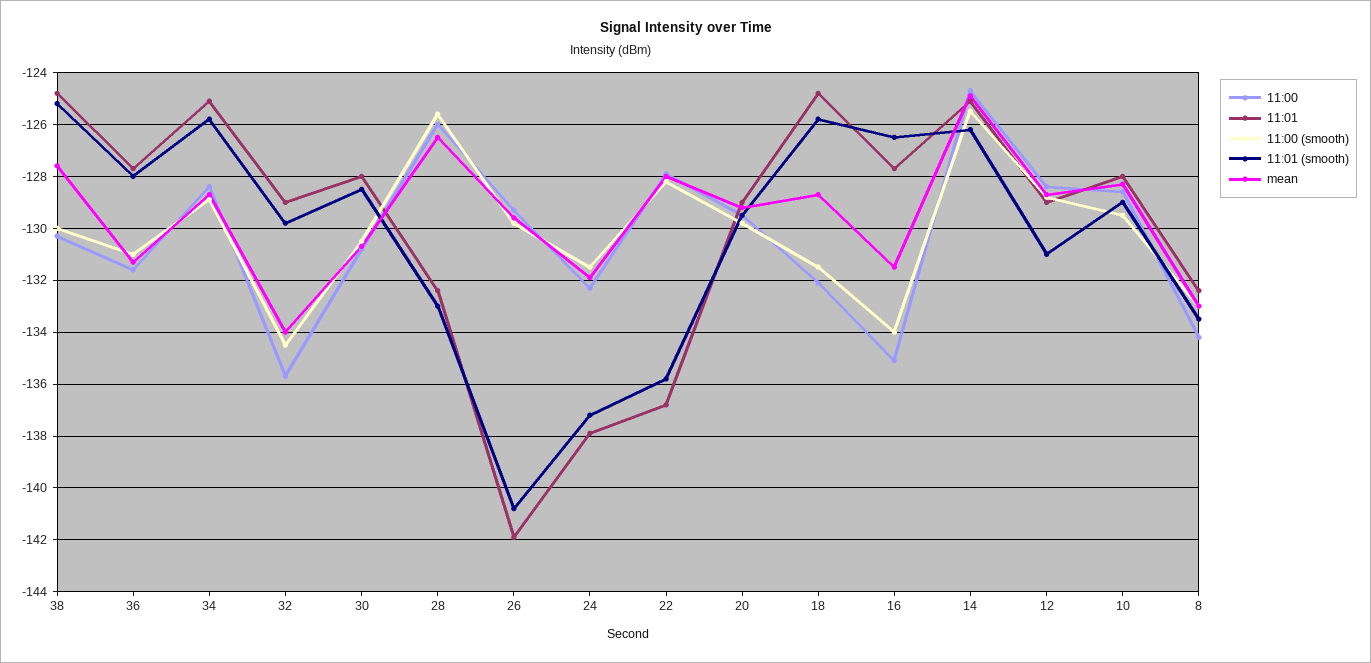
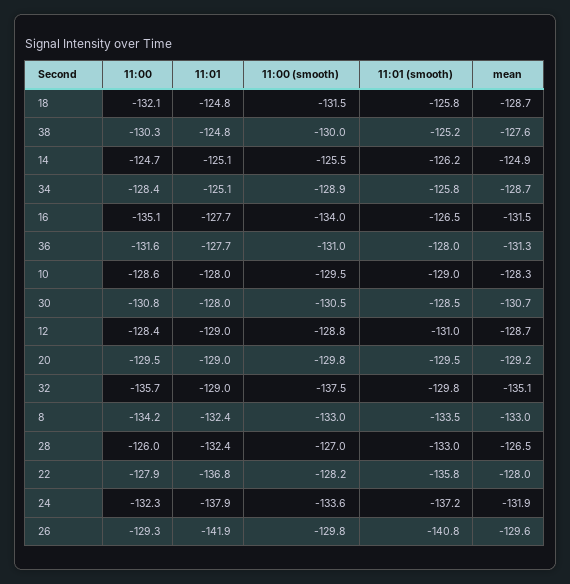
  {
    "11:00": {
      "38": -130.3,
      "36": -131.6,
      "34": -128.4,
      "32": -135.7,
      "30": -130.8,
      "28": -126,
      "26": -129.3,
      "24": -132.3,
      "22": -127.9,
      "20": -129.5,
      "18": -132.1,
      "16": -135.1,
      "14": -124.7,
      "12": -128.4,
      "10": -128.6,
      "8": -134.2
    },
    "11:01": {
      "38": -124.8,
      "36": -127.7,
      "34": -125.1,
      "32": -129,
      "30": -128,
      "28": -132.4,
      "26": -141.9,
      "24": -137.9,
      "22": -136.8,
      "20": -129,
      "18": -124.8,
      "16": -127.7,
      "14": -125.1,
      "12": -129,
      "10": -128,
      "8": -132.4
    },
    "11:00 (smooth)": {
      "38": -130,
      "36": -131,
      "34": -128.9,
-     "32": -134.5,
+     "32": -137.5,
      "30": -130.5,
-     "28": -125.5,
+     "28": -127,
      "26": -129.8,
-     "24": -131.5,
+     "24": -133.6,
      "22": -128.2,
      "20": -129.8,
      "18": -131.5,
      "16": -134,
      "14": -125.5,
      "12": -128.8,
      "10": -129.5,
      "8": -133
    },
    "11:01 (smooth)": {
      "38": -125.2,
      "36": -128,
      "34": -125.8,
      "32": -129.8,
      "30": -128.5,
      "28": -133,
      "26": -140.8,
      "24": -137.2,
      "22": -135.8,
      "20": -129.5,
      "18": -125.8,
      "16": -126.5,
      "14": -126.2,
      "12": -131,
      "10": -129,
      "8": -133.5
    },
    "mean": {
      "38": -127.6,
      "36": -131.3,
      "34": -128.7,
-     "32": -134,
+     "32": -135.1,
      "30": -130.7,
      "28": -126.5,
      "26": -129.6,
      "24": -131.9,
      "22": -128,
      "20": -129.2,
      "18": -128.7,
      "16": -131.5,
      "14": -124.9,
      "12": -128.7,
      "10": -128.3,
      "8": -133
    }
  }

